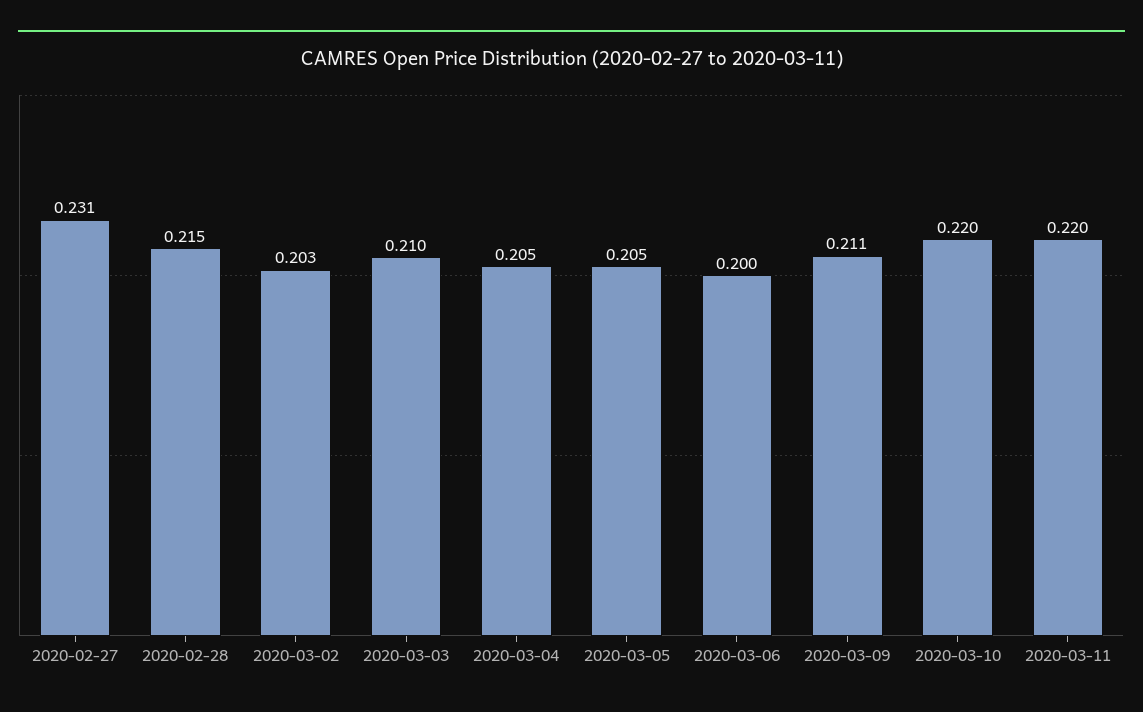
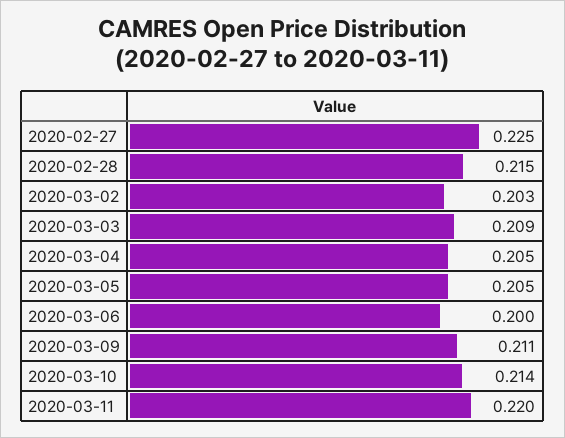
  {
-   "2020-02-27": 0.231,
+   "2020-02-27": 0.225,
    "2020-02-28": 0.215,
    "2020-03-02": 0.203,
-   "2020-03-03": 0.21,
+   "2020-03-03": 0.209,
    "2020-03-04": 0.205,
    "2020-03-05": 0.205,
    "2020-03-06": 0.2,
    "2020-03-09": 0.211,
-   "2020-03-10": 0.22,
+   "2020-03-10": 0.214,
    "2020-03-11": 0.22
  }

